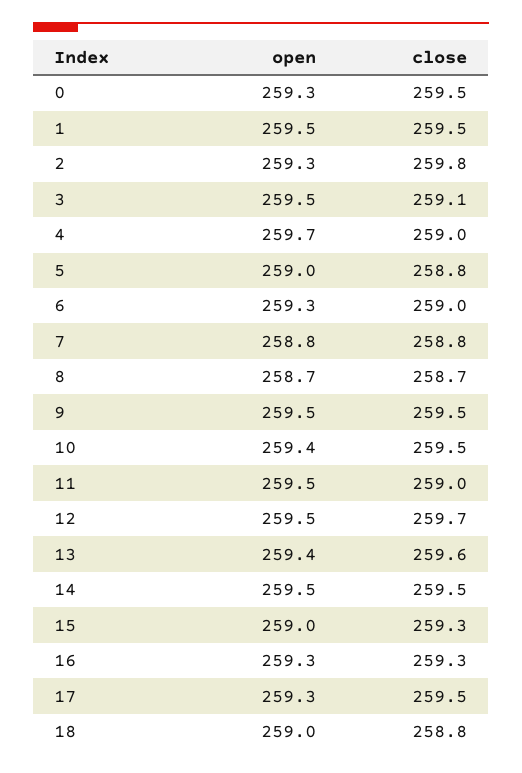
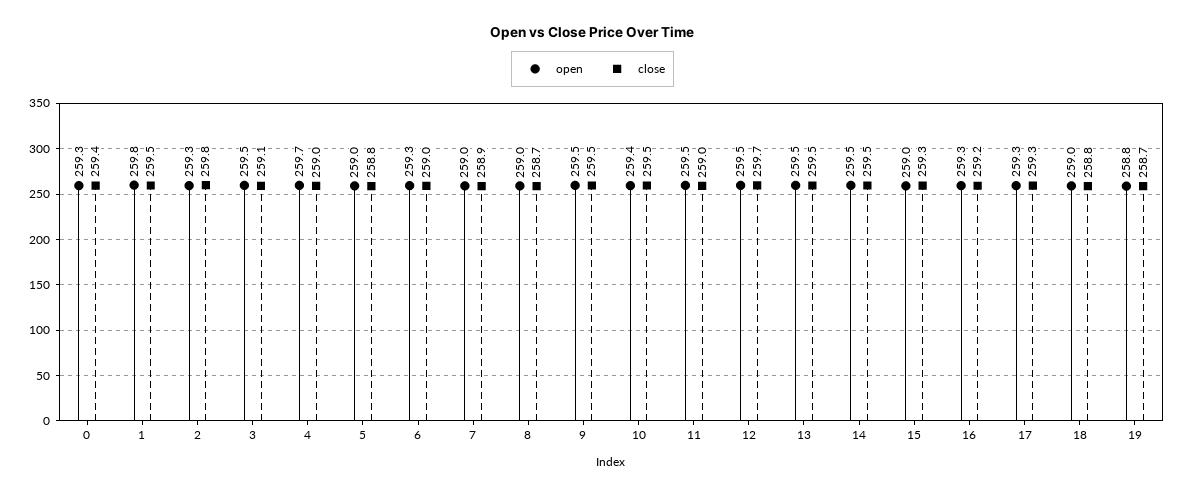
  {
    "open": {
      "0": 259.3,
-     "1": 259.5,
+     "1": 259.8,
      "2": 259.3,
      "3": 259.5,
      "4": 259.7,
      "5": 259,
      "6": 259.3,
-     "7": 258.8,
+     "7": 259,
-     "8": 258.7,
+     "8": 259,
      "9": 259.5,
      "10": 259.4,
      "11": 259.5,
      "12": 259.5,
-     "13": 259.4,
+     "13": 259.5,
      "14": 259.5,
      "15": 259,
      "16": 259.3,
      "17": 259.3,
-     "18": 259
+     "18": 259,
+     "19": 258.8
    },
    "close": {
-     "0": 259.5,
+     "0": 259.4,
      "1": 259.5,
      "2": 259.8,
      "3": 259.1,
      "4": 259,
      "5": 258.8,
      "6": 259,
-     "7": 258.8,
+     "7": 258.9,
      "8": 258.7,
      "9": 259.5,
      "10": 259.5,
      "11": 259,
      "12": 259.7,
-     "13": 259.6,
+     "13": 259.5,
      "14": 259.5,
      "15": 259.3,
-     "16": 259.3,
+     "16": 259.2,
-     "17": 259.5,
+     "17": 259.3,
-     "18": 258.8
+     "18": 258.8,
+     "19": 258.7
    }
  }

